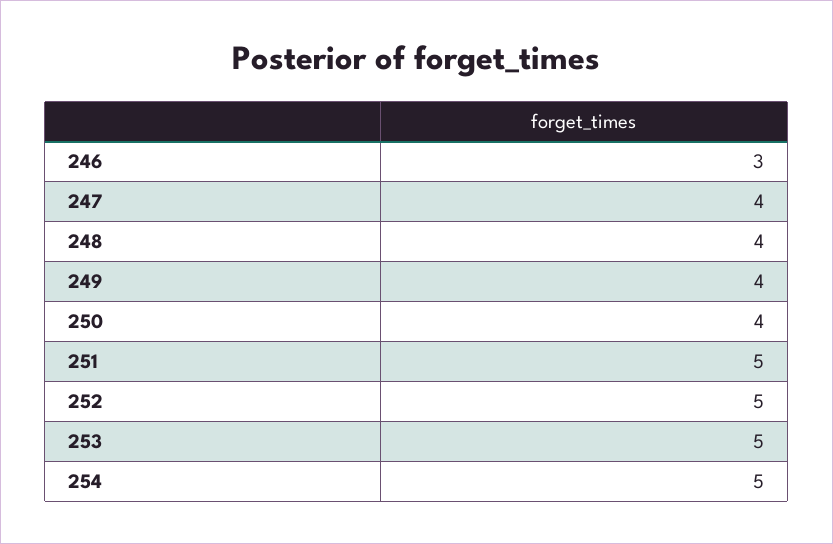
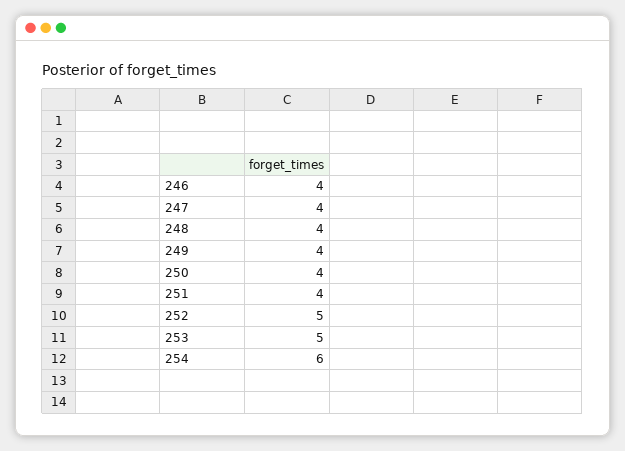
  {
-   "246": 3,
+   "246": 4,
    "247": 4,
    "248": 4,
    "249": 4,
    "250": 4,
-   "251": 5,
+   "251": 4,
    "252": 5,
    "253": 5,
-   "254": 5
+   "254": 6
  }

